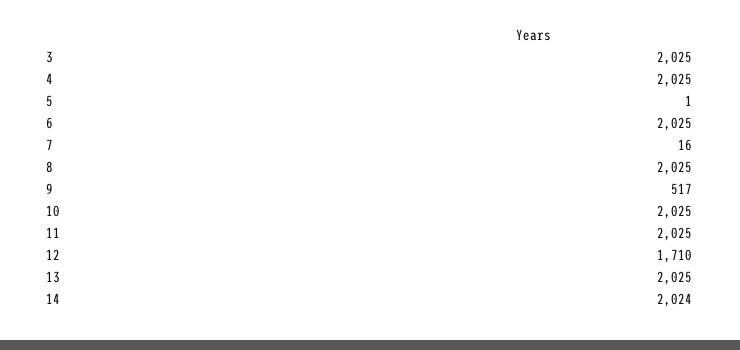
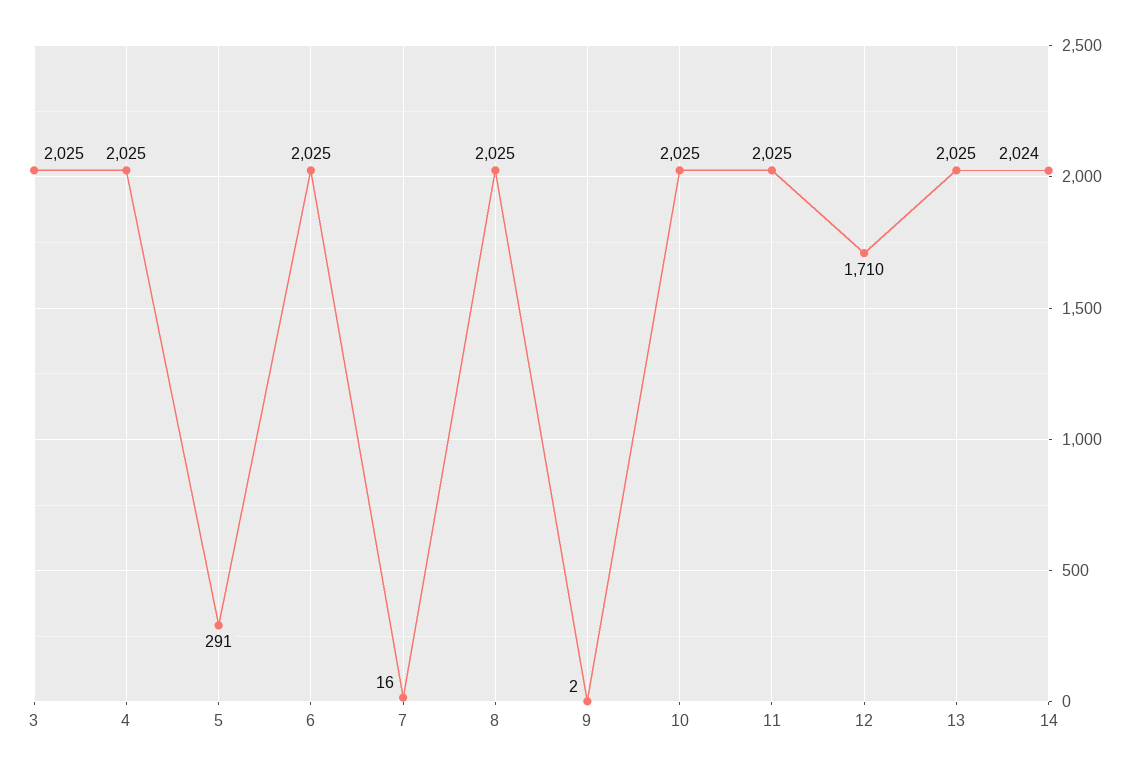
  {
    "3": 2025,
    "4": 2025,
-   "5": 1,
+   "5": 291,
    "6": 2025,
    "7": 16,
    "8": 2025,
-   "9": 517,
+   "9": 2,
    "10": 2025,
    "11": 2025,
    "12": 1710,
    "13": 2025,
    "14": 2024
  }

